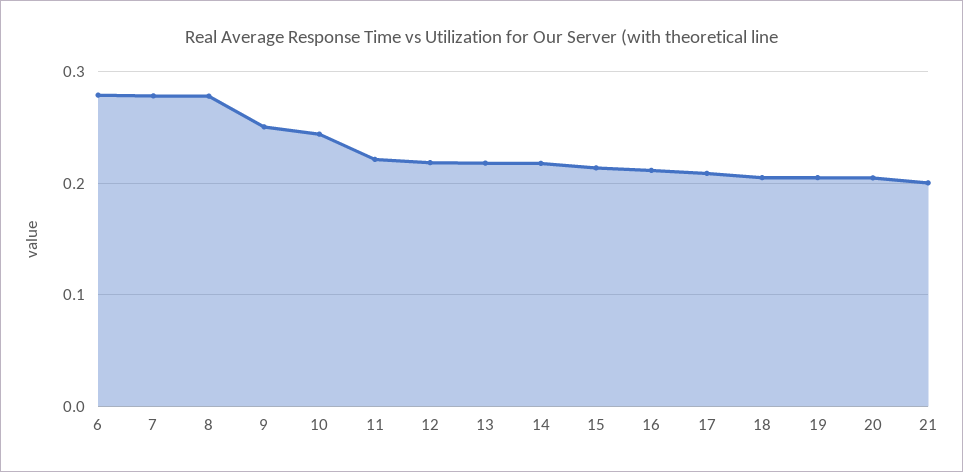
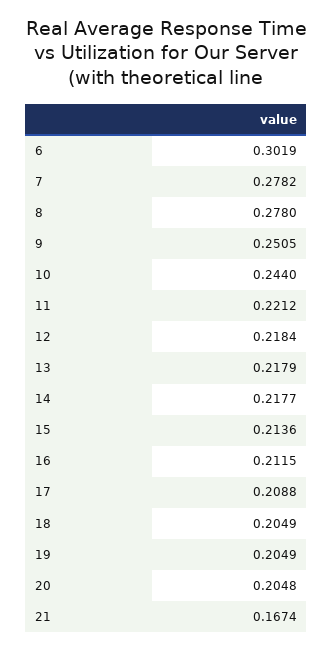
  {
-   "6": 0.28,
+   "6": 0.3019,
    "7": 0.2782,
    "8": 0.278,
    "9": 0.2505,
    "10": 0.244,
    "11": 0.2212,
    "12": 0.2184,
    "13": 0.2179,
    "14": 0.2177,
    "15": 0.2136,
    "16": 0.2115,
    "17": 0.2088,
    "18": 0.2049,
    "19": 0.2049,
    "20": 0.2048,
-   "21": 0.2
+   "21": 0.1674
  }

